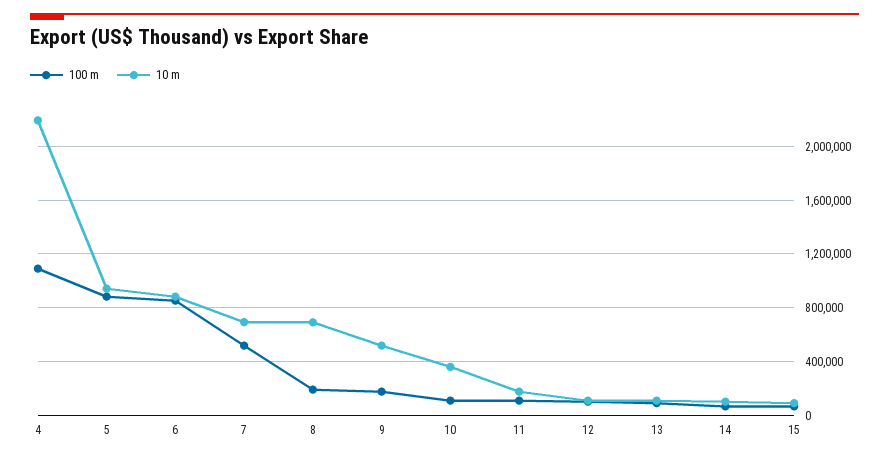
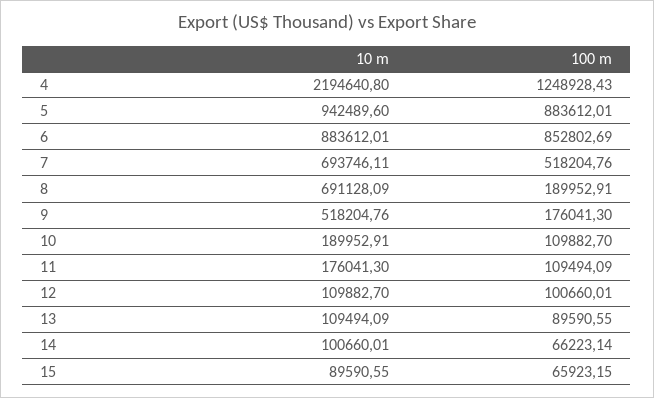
  {
    "100 m": {
-     "4": 1100000,
+     "4": 1248928.43,
      "5": 883612.01,
      "6": 852802.69,
      "7": 518204.76,
      "8": 189952.91,
      "9": 176041.3,
      "10": 109882.7,
      "11": 109494.09,
      "12": 100660.01,
      "13": 89590.55,
      "14": 66223.14,
      "15": 65923.15
    },
    "10 m": {
      "4": 2194640.8,
      "5": 942489.6,
      "6": 883612.01,
      "7": 693746.11,
      "8": 691128.09,
      "9": 518204.76,
-     "10": 350000,
+     "10": 189952.91,
      "11": 176041.3,
      "12": 109882.7,
      "13": 109494.09,
      "14": 100660.01,
      "15": 89590.55
    }
  }

